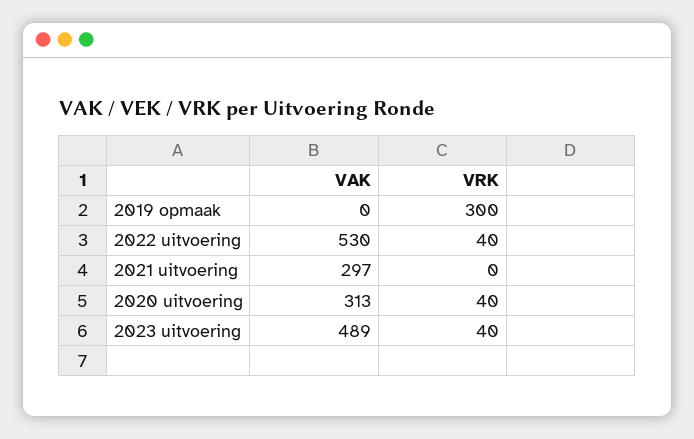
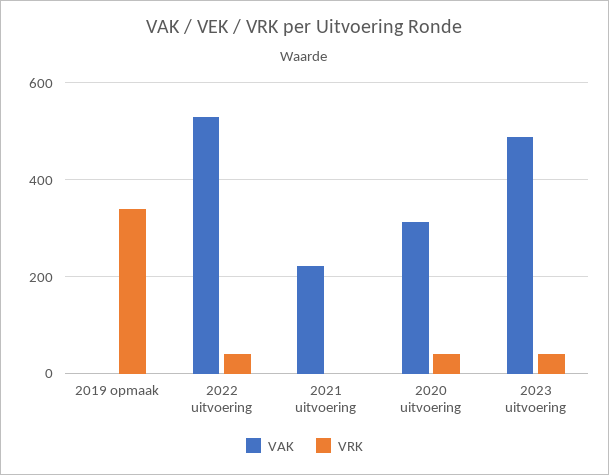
  {
    "VAK": {
      "2019 opmaak": 0,
      "2022 uitvoering": 530,
-     "2021 uitvoering": 297,
+     "2021 uitvoering": 220,
      "2020 uitvoering": 313,
      "2023 uitvoering": 489
    },
    "VRK": {
-     "2019 opmaak": 300,
+     "2019 opmaak": 340,
      "2022 uitvoering": 40,
      "2021 uitvoering": 0,
      "2020 uitvoering": 40,
      "2023 uitvoering": 40
    }
  }

